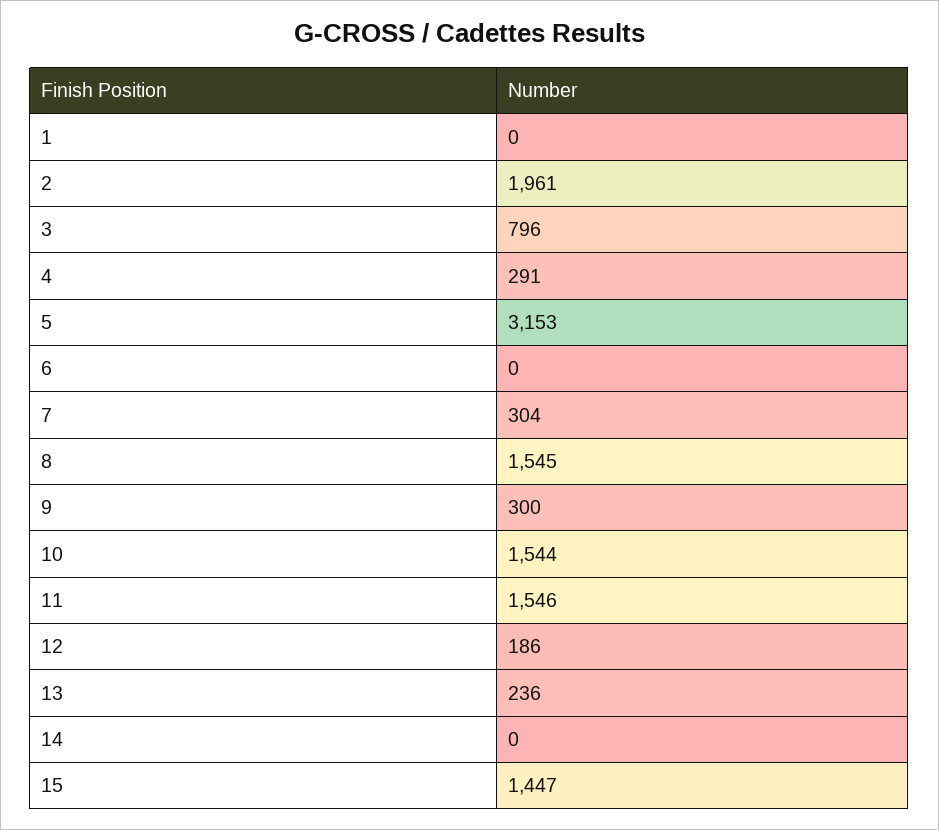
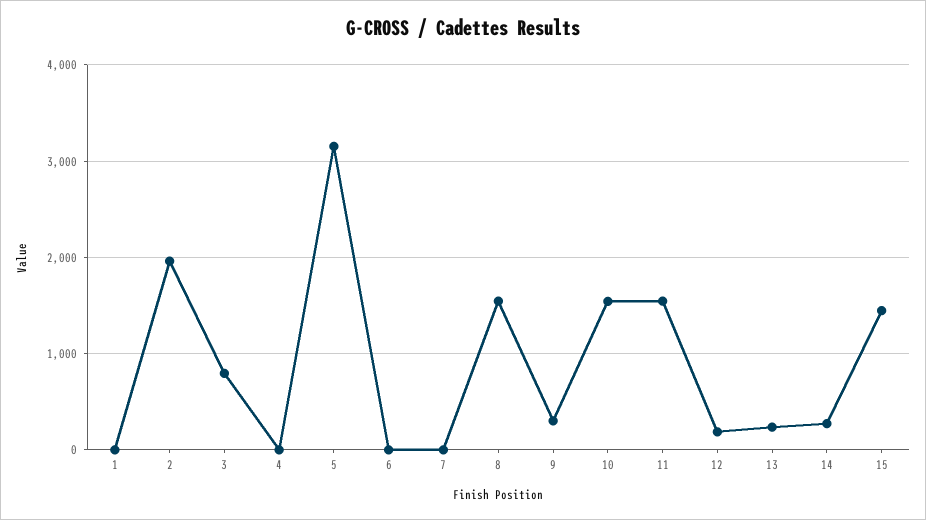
  {
    "1": 0,
    "2": 1961,
    "3": 796,
-   "4": 291,
+   "4": 0,
    "5": 3153,
    "6": 0,
-   "7": 304,
+   "7": 0,
    "8": 1545,
    "9": 300,
    "10": 1544,
    "11": 1546,
    "12": 186,
    "13": 236,
-   "14": 0,
+   "14": 300,
    "15": 1447
  }

